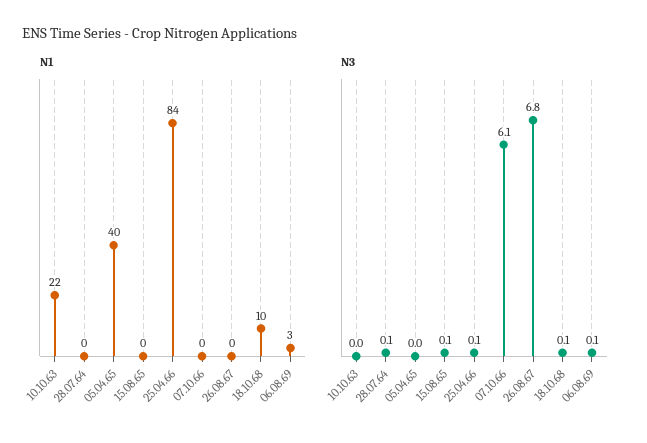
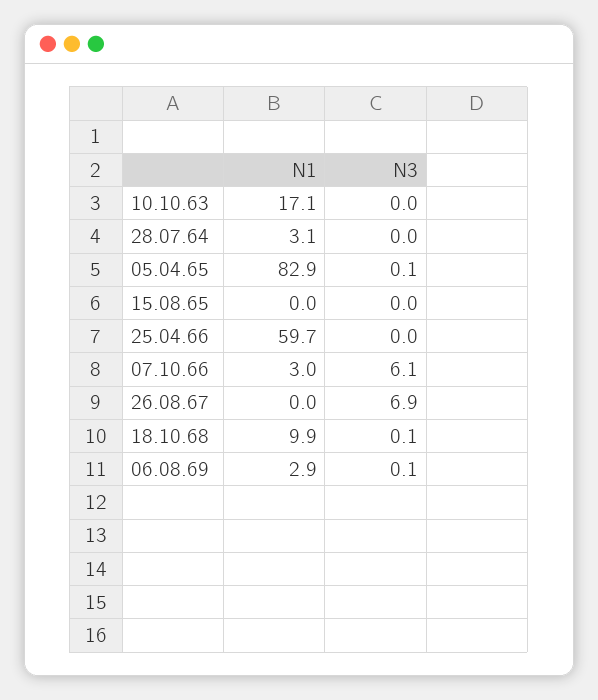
  {
    "N1": {
-     "10.10.63": 22,
+     "10.10.63": 17.1,
-     "28.07.64": 0,
+     "28.07.64": 3.1,
-     "05.04.65": 40,
+     "05.04.65": 82.9,
      "15.08.65": 0,
-     "25.04.66": 84,
+     "25.04.66": 59.7,
-     "07.10.66": 0,
+     "07.10.66": 3,
      "26.08.67": 0,
      "18.10.68": 9.9,
      "06.08.69": 2.9
    },
    "N3": {
      "10.10.63": 0,
-     "28.07.64": 0.1,
+     "28.07.64": 0,
-     "05.04.65": 0,
+     "05.04.65": 0.1,
-     "15.08.65": 0.1,
+     "15.08.65": 0,
-     "25.04.66": 0.1,
+     "25.04.66": 0,
      "07.10.66": 6.1,
-     "26.08.67": 6.8,
+     "26.08.67": 6.9,
      "18.10.68": 0.1,
      "06.08.69": 0.1
    }
  }

